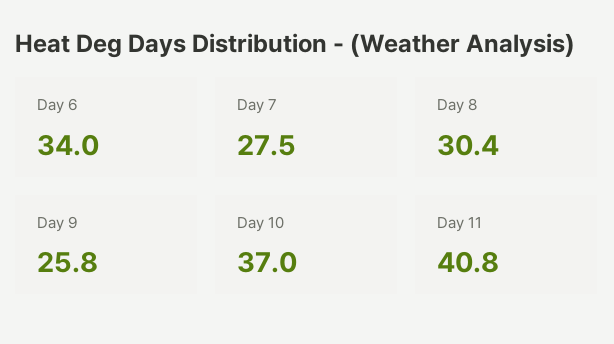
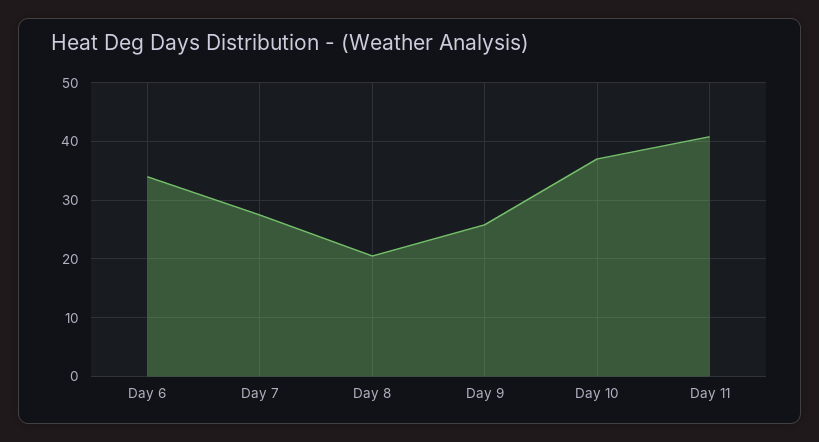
  {
    "Day 6": 34,
    "Day 7": 27.5,
-   "Day 8": 30.4,
+   "Day 8": 20,
    "Day 9": 25.8,
    "Day 10": 37,
    "Day 11": 40.8
  }

